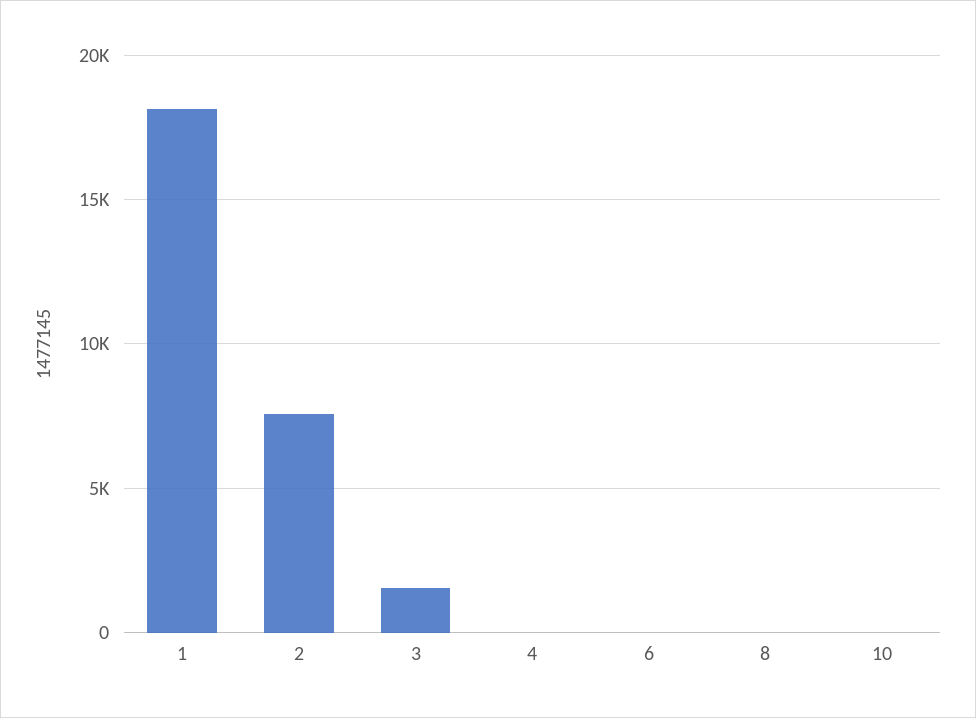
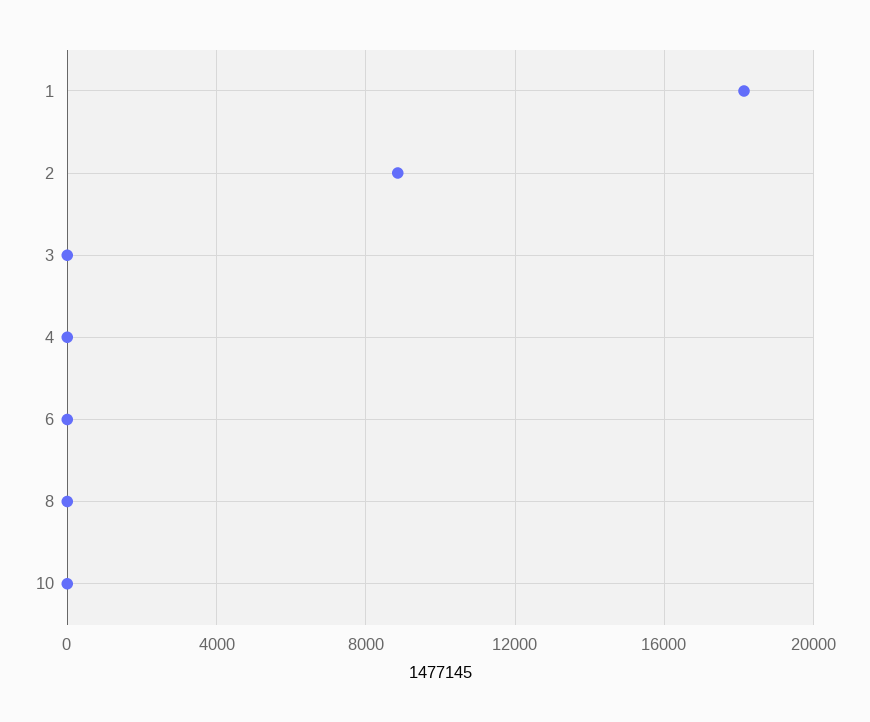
  {
    "1": 18000,
-   "2": 7500,
+   "2": 9000,
-   "3": 1500,
+   "3": 0,
    "4": 0,
    "6": 0,
    "8": 0,
    "10": 0
  }

